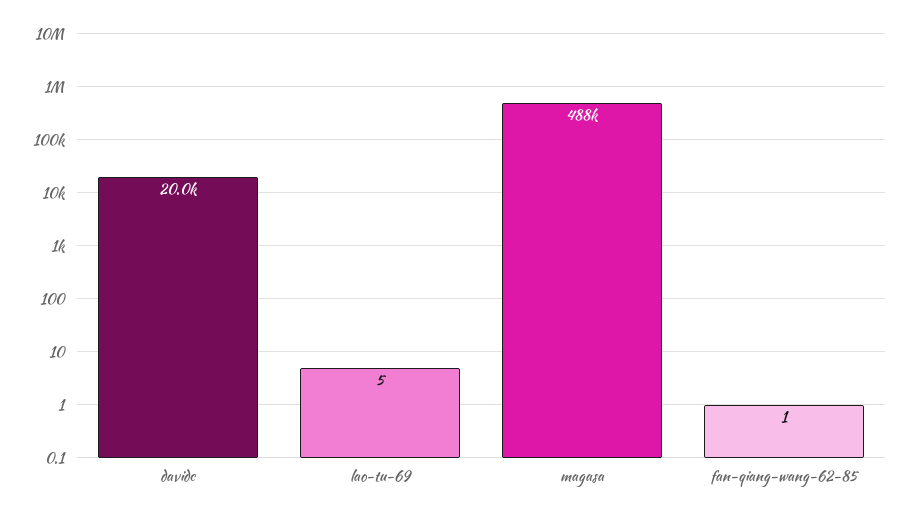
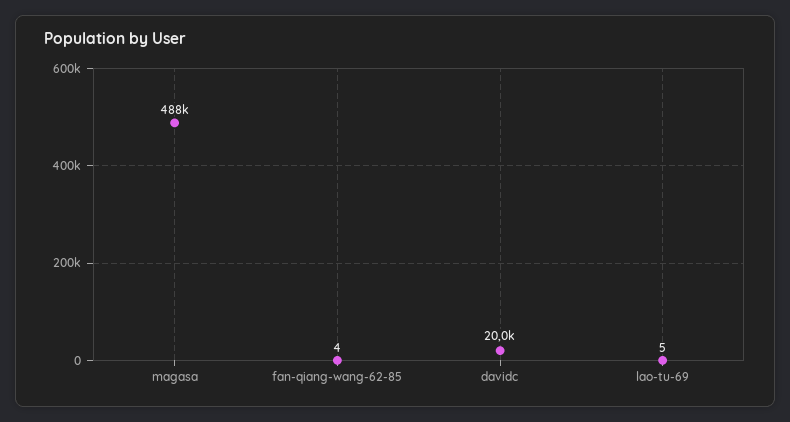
  {
    "davidc": 20000,
    "lao-tu-69": 5,
    "magasa": 488000,
-   "fan-qiang-wang-62-85": 1
+   "fan-qiang-wang-62-85": 4
  }

